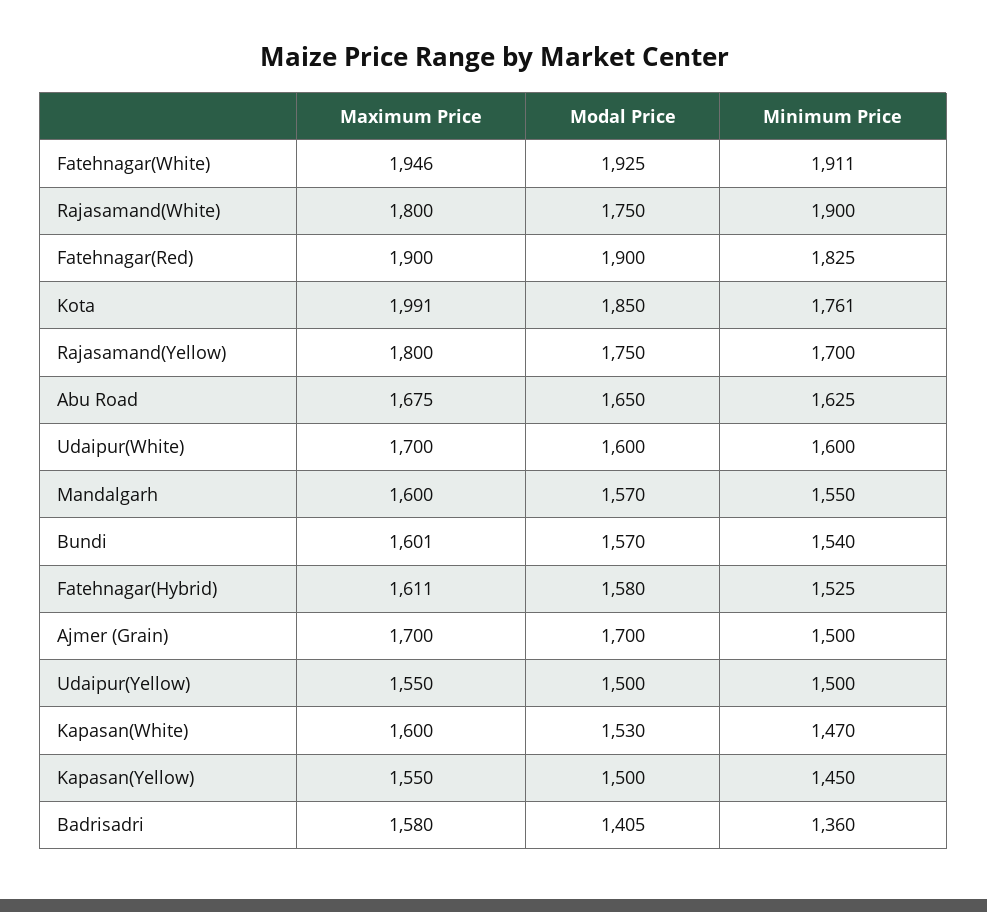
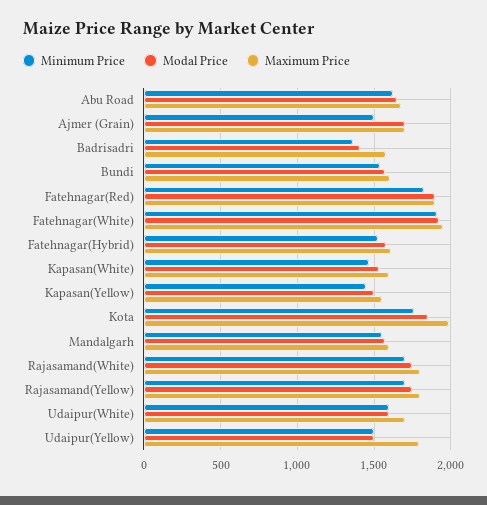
  {
    "Maximum Price": {
      "Fatehnagar(White)": 1946,
      "Rajasamand(White)": 1800,
      "Fatehnagar(Red)": 1900,
      "Kota": 1991,
      "Rajasamand(Yellow)": 1800,
      "Abu Road": 1675,
      "Udaipur(White)": 1700,
      "Mandalgarh": 1600,
      "Bundi": 1601,
      "Fatehnagar(Hybrid)": 1611,
      "Ajmer (Grain)": 1700,
-     "Udaipur(Yellow)": 1550,
+     "Udaipur(Yellow)": 1800,
      "Kapasan(White)": 1600,
      "Kapasan(Yellow)": 1550,
      "Badrisadri": 1580
    },
    "Modal Price": {
      "Fatehnagar(White)": 1925,
      "Rajasamand(White)": 1750,
      "Fatehnagar(Red)": 1900,
      "Kota": 1850,
      "Rajasamand(Yellow)": 1750,
      "Abu Road": 1650,
      "Udaipur(White)": 1600,
      "Mandalgarh": 1570,
      "Bundi": 1570,
      "Fatehnagar(Hybrid)": 1580,
      "Ajmer (Grain)": 1700,
      "Udaipur(Yellow)": 1500,
      "Kapasan(White)": 1530,
      "Kapasan(Yellow)": 1500,
      "Badrisadri": 1405
    },
    "Minimum Price": {
      "Fatehnagar(White)": 1911,
-     "Rajasamand(White)": 1900,
+     "Rajasamand(White)": 1700,
      "Fatehnagar(Red)": 1825,
      "Kota": 1761,
      "Rajasamand(Yellow)": 1700,
      "Abu Road": 1625,
      "Udaipur(White)": 1600,
      "Mandalgarh": 1550,
      "Bundi": 1540,
      "Fatehnagar(Hybrid)": 1525,
      "Ajmer (Grain)": 1500,
      "Udaipur(Yellow)": 1500,
      "Kapasan(White)": 1470,
      "Kapasan(Yellow)": 1450,
      "Badrisadri": 1360
    }
  }

